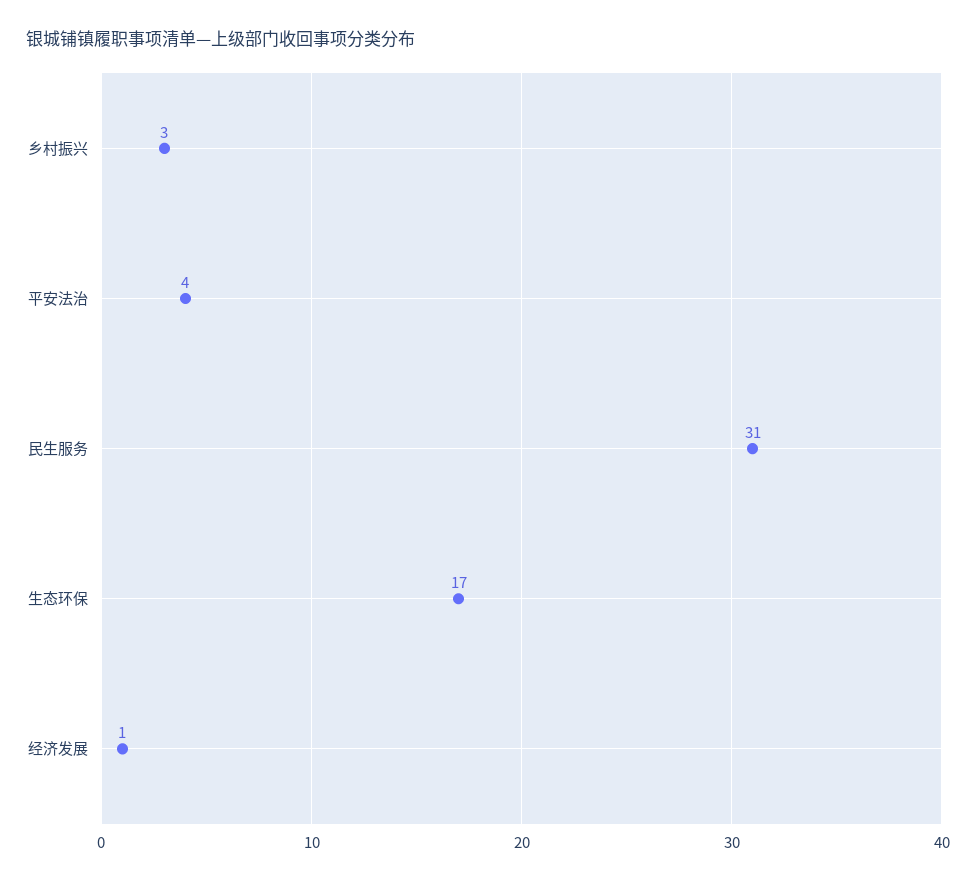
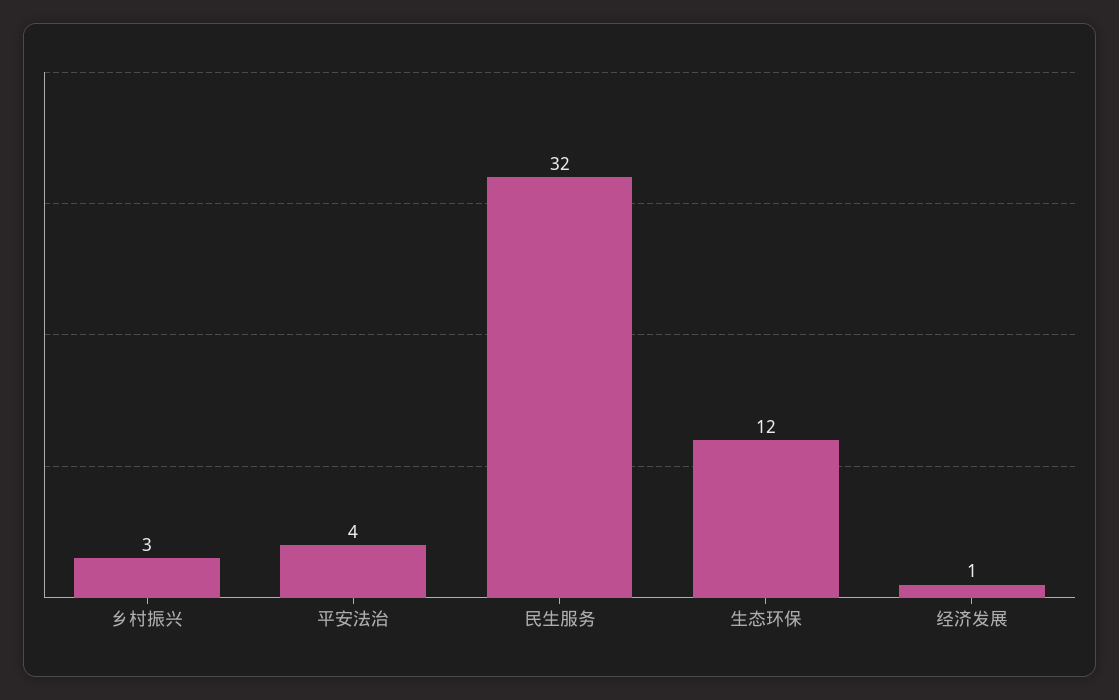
  {
    "乡村振兴": 3,
    "平安法治": 4,
-   "民生服务": 31,
+   "民生服务": 32,
-   "生态环保": 17,
+   "生态环保": 12,
    "经济发展": 1
  }

